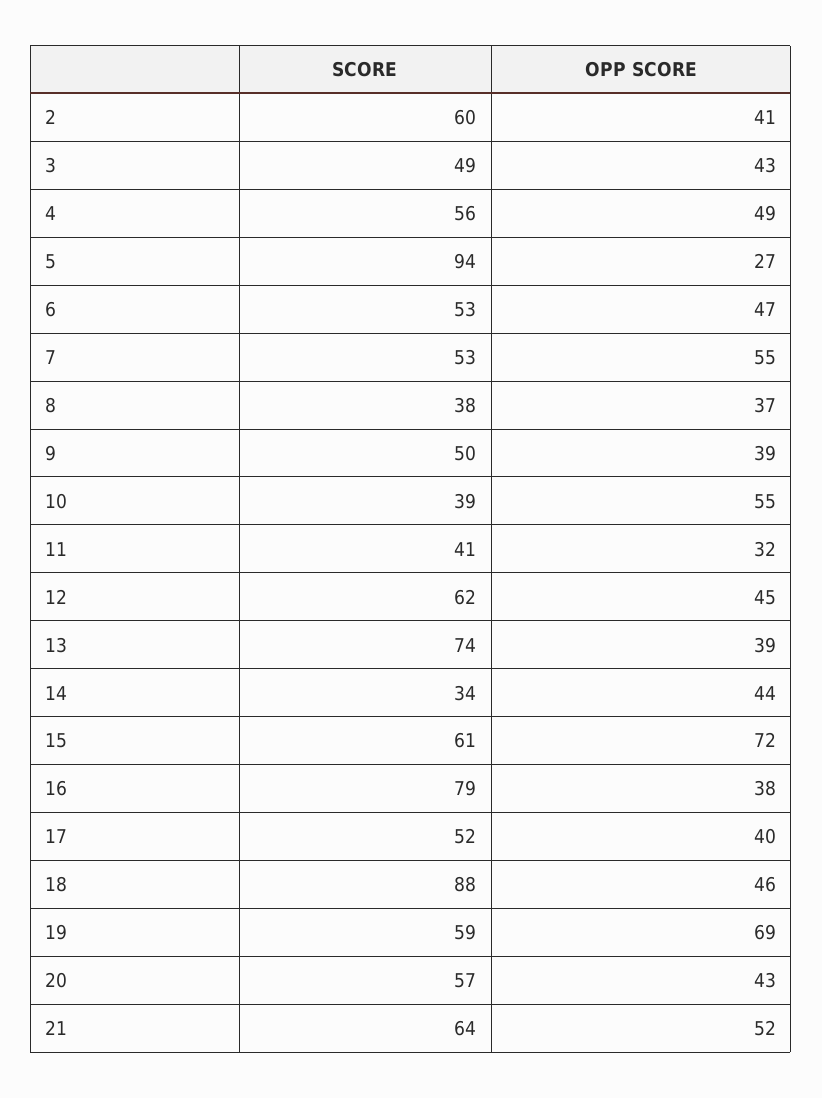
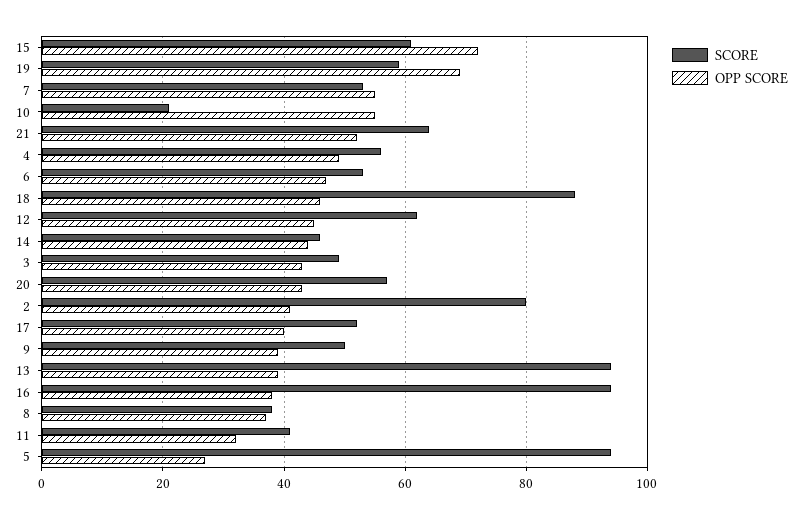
  {
    "SCORE": {
-     "2": 60,
+     "2": 80,
      "3": 49,
      "4": 56,
      "5": 94,
      "6": 53,
      "7": 53,
      "8": 38,
      "9": 50,
-     "10": 39,
+     "10": 20,
      "11": 41,
      "12": 62,
-     "13": 74,
+     "13": 95,
-     "14": 34,
+     "14": 45,
      "15": 61,
-     "16": 79,
+     "16": 95,
      "17": 52,
      "18": 88,
      "19": 59,
      "20": 57,
      "21": 64
    },
    "OPP SCORE": {
      "2": 41,
      "3": 43,
      "4": 49,
      "5": 27,
      "6": 47,
      "7": 55,
      "8": 37,
      "9": 39,
      "10": 55,
      "11": 32,
      "12": 45,
      "13": 39,
      "14": 44,
      "15": 72,
      "16": 38,
      "17": 40,
      "18": 46,
      "19": 69,
      "20": 43,
      "21": 52
    }
  }

